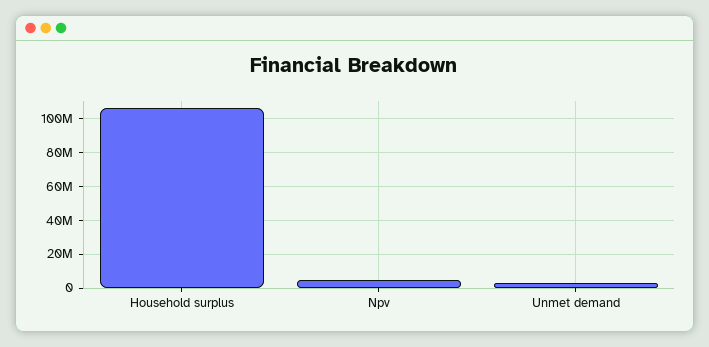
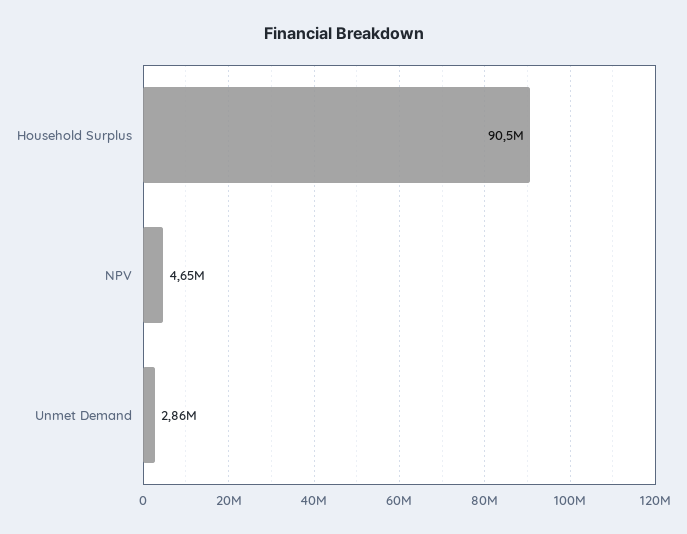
  {
-   "Household surplus": 105000000,
+   "Household surplus": 90500000,
    "Npv": 4650000,
    "Unmet demand": 2860000
  }

